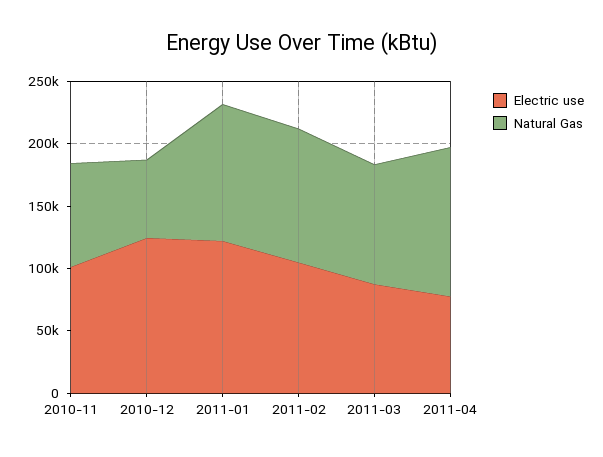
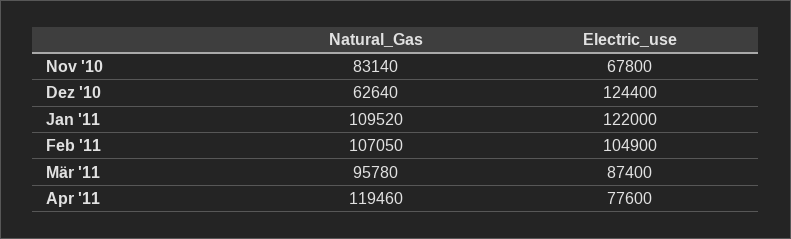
  {
    "Electric use": {
-     "2010-11": 100000,
+     "2010-11": 67800,
      "2010-12": 124400,
      "2011-01": 122000,
      "2011-02": 104900,
      "2011-03": 87400,
      "2011-04": 77600
    },
    "Natural Gas": {
      "2010-11": 83140,
      "2010-12": 62640,
      "2011-01": 109520,
      "2011-02": 107050,
      "2011-03": 95780,
      "2011-04": 119460
    }
  }

